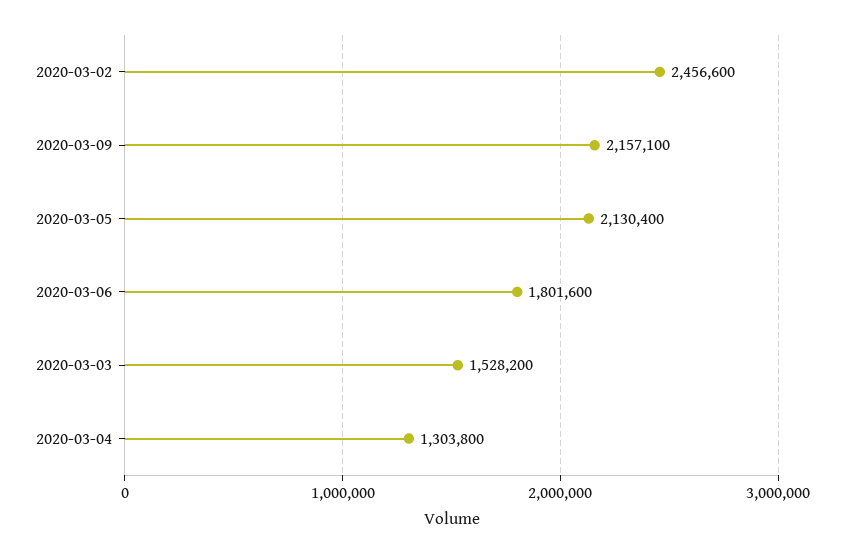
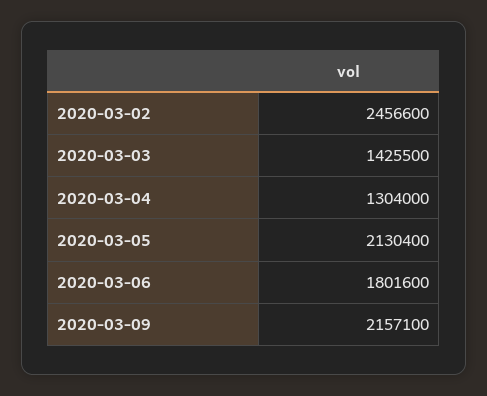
  {
    "2020-03-02": 2456600,
    "2020-03-09": 2157100,
    "2020-03-05": 2130400,
    "2020-03-06": 1801600,
-   "2020-03-03": 1528200,
+   "2020-03-03": 1425500,
-   "2020-03-04": 1303800
+   "2020-03-04": 1304000
  }

